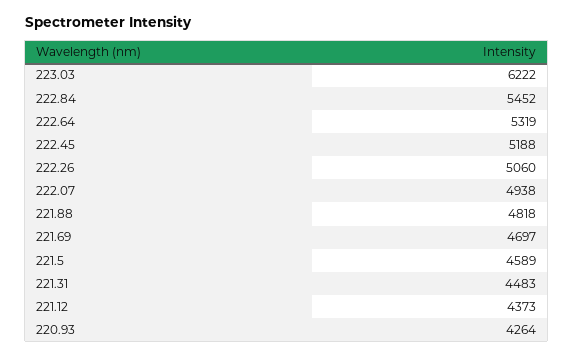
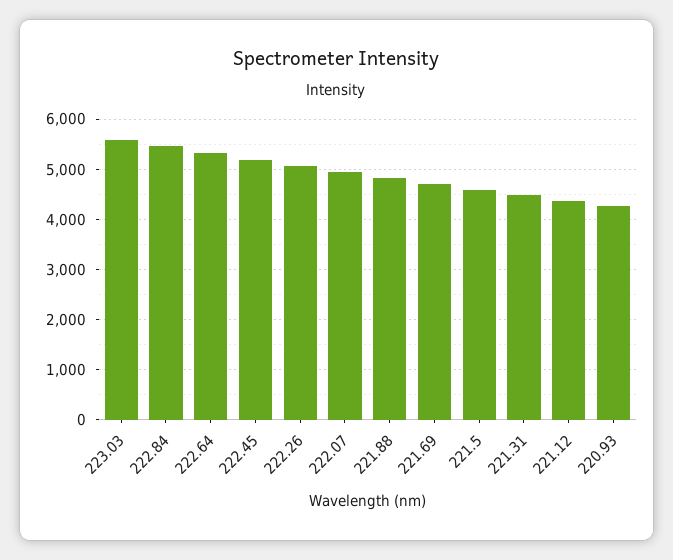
  {
-   "223.03": 6222,
+   "223.03": 5600,
    "222.84": 5452,
    "222.64": 5319,
    "222.45": 5188,
    "222.26": 5060,
    "222.07": 4938,
    "221.88": 4818,
    "221.69": 4697,
    "221.5": 4589,
    "221.31": 4483,
    "221.12": 4373,
    "220.93": 4264
  }

